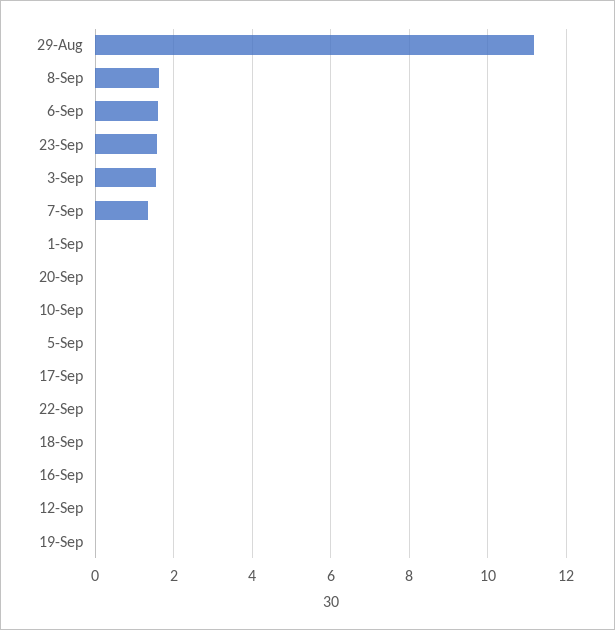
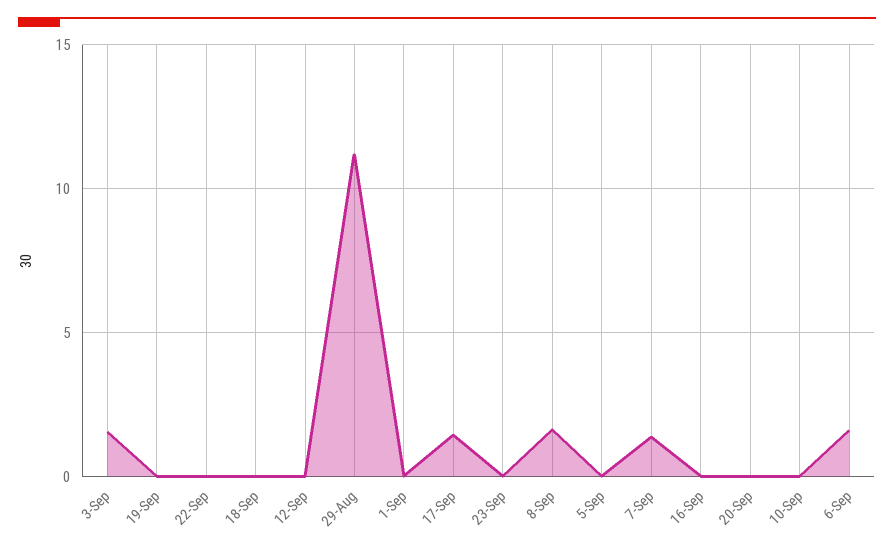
  {
    "29-Aug": 11.2,
    "8-Sep": 1.6,
    "6-Sep": 1.6,
-   "23-Sep": 1.6,
+   "23-Sep": 0,
    "3-Sep": 1.6,
    "7-Sep": 1.4,
    "1-Sep": 0,
    "20-Sep": 0,
    "10-Sep": 0,
    "5-Sep": 0,
-   "17-Sep": 0,
+   "17-Sep": 1.5,
    "22-Sep": 0,
    "18-Sep": 0,
    "16-Sep": 0,
    "12-Sep": 0,
    "19-Sep": 0
  }

